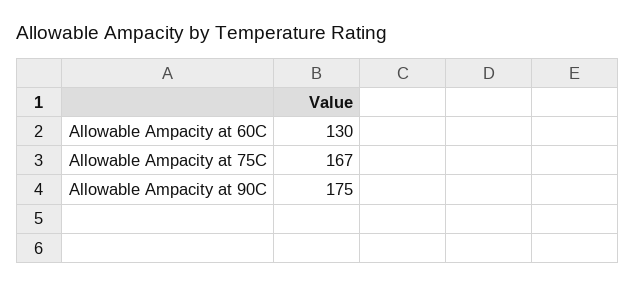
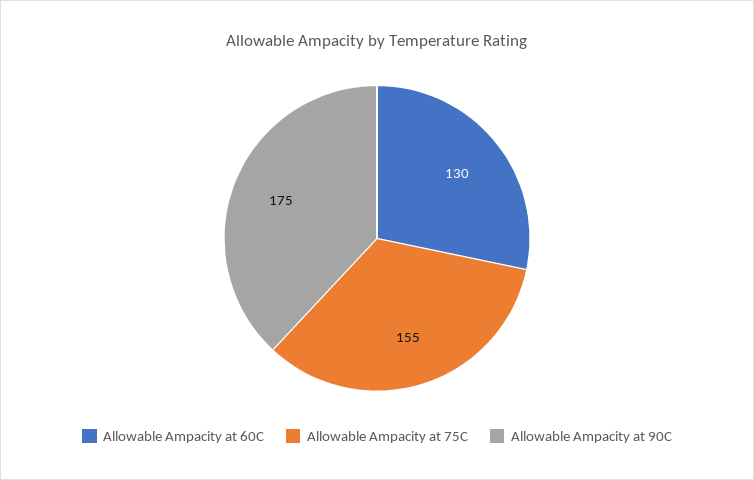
  {
    "Allowable Ampacity at 60C": 130,
-   "Allowable Ampacity at 75C": 167,
+   "Allowable Ampacity at 75C": 155,
    "Allowable Ampacity at 90C": 175
  }

